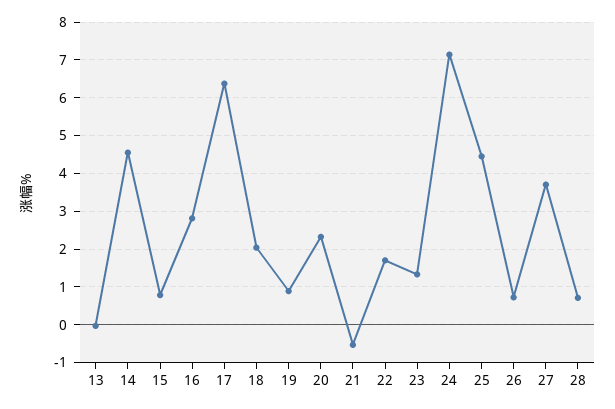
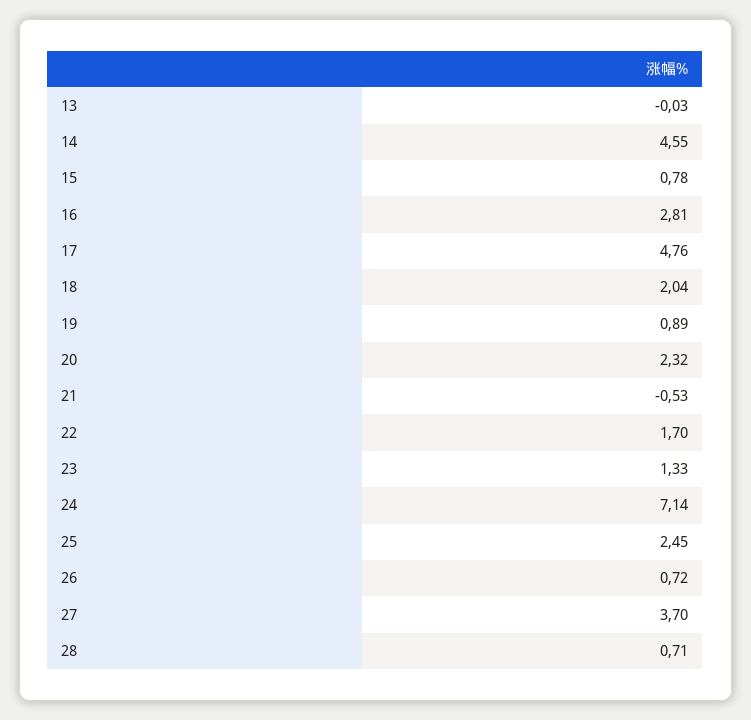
  {
    "13": -0.03,
    "14": 4.55,
    "15": 0.78,
    "16": 2.81,
-   "17": 6.4,
+   "17": 4.76,
    "18": 2.04,
    "19": 0.89,
    "20": 2.32,
    "21": -0.53,
    "22": 1.7,
    "23": 1.33,
    "24": 7.14,
-   "25": 4.4,
+   "25": 2.45,
    "26": 0.72,
    "27": 3.7,
    "28": 0.71
  }

